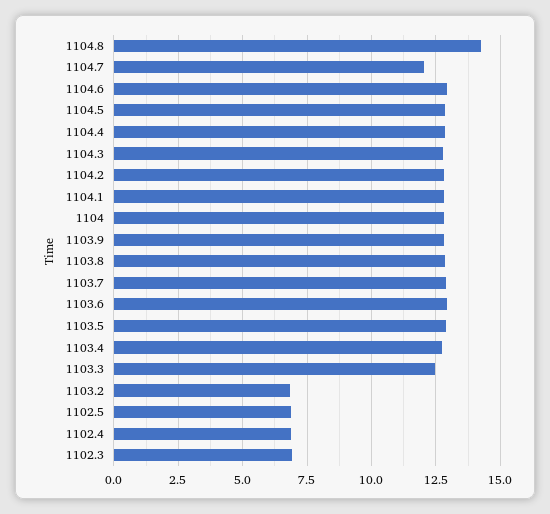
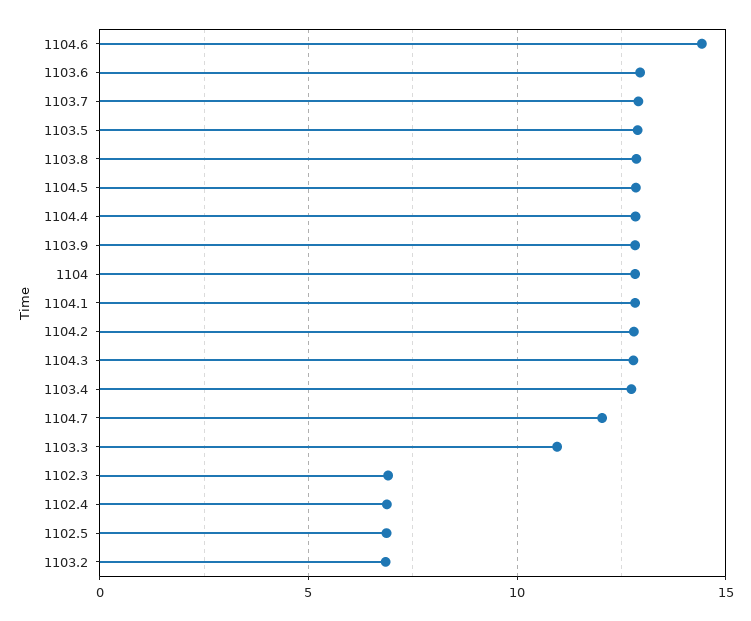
  {
-   "1104.8": 14.25,
    "1104.7": 12,
-   "1104.6": 13,
+   "1104.6": 14.5,
    "1104.5": 12.75,
    "1104.4": 12.75,
    "1104.3": 12.75,
    "1104.2": 12.75,
    "1104.1": 12.75,
    "1104": 12.75,
    "1103.9": 12.75,
    "1103.8": 12.75,
    "1103.7": 13,
    "1103.6": 13,
    "1103.5": 13,
    "1103.4": 12.75,
-   "1103.3": 12.5,
+   "1103.3": 11,
    "1103.2": 6.75,
    "1102.5": 6.75,
    "1102.4": 7,
    "1102.3": 7
  }

